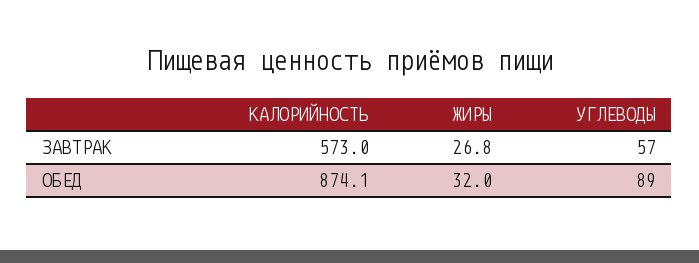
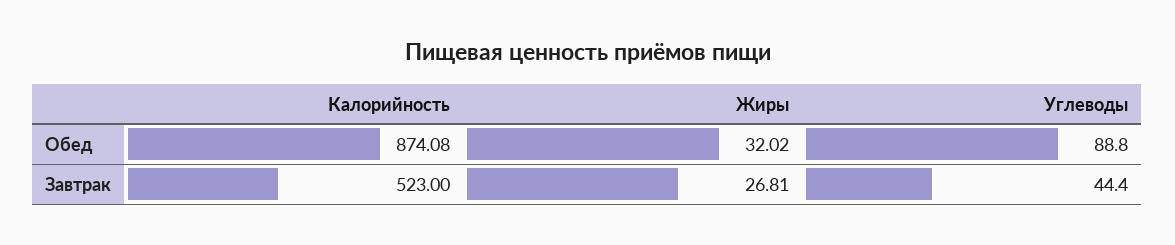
  {
    "КАЛОРИЙНОСТЬ": {
-     "ЗАВТРАК": 573,
+     "ЗАВТРАК": 523,
      "ОБЕД": 874.08
    },
    "ЖИРЫ": {
      "ЗАВТРАК": 26.81,
      "ОБЕД": 32.02
    },
    "УГЛЕВОДЫ": {
-     "ЗАВТРАК": 57,
+     "ЗАВТРАК": 44.4,
      "ОБЕД": 88.8
    }
  }

